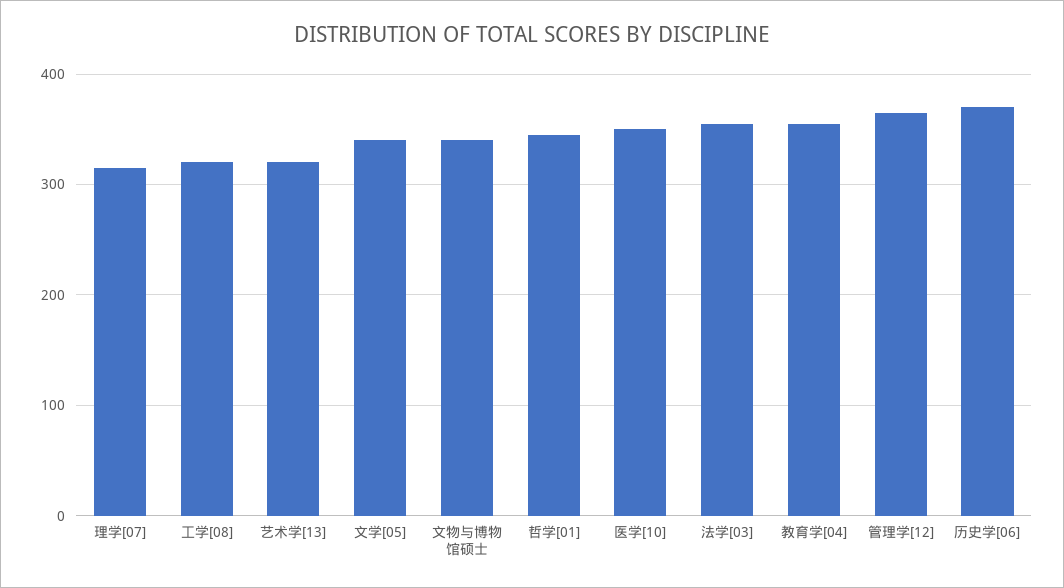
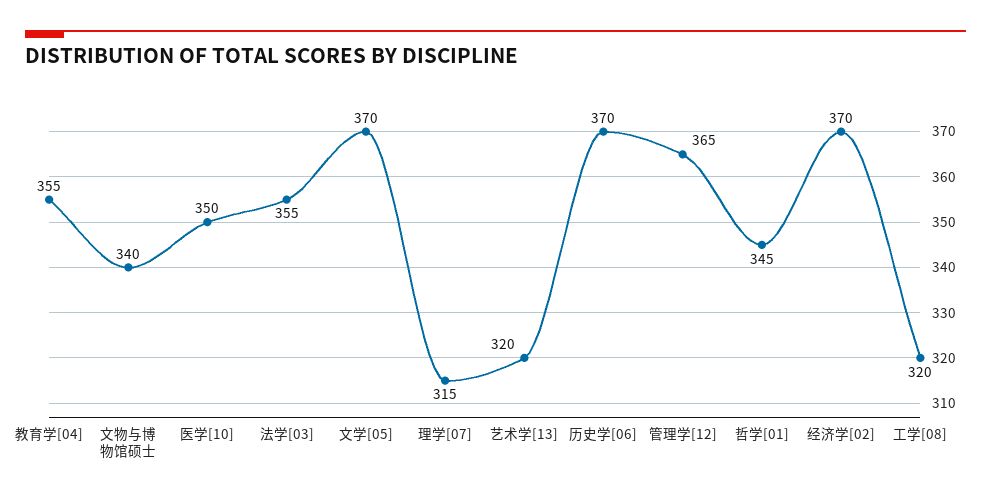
  {
    "理学[07]": 315,
    "工学[08]": 320,
    "艺术学[13]": 320,
-   "文学[05]": 340,
+   "文学[05]": 370,
    "文物与博物馆硕士": 340,
    "哲学[01]": 345,
    "医学[10]": 350,
    "法学[03]": 355,
    "教育学[04]": 355,
    "管理学[12]": 365,
-   "历史学[06]": 370
+   "历史学[06]": 370,
+   "经济学[02]": 370
  }

